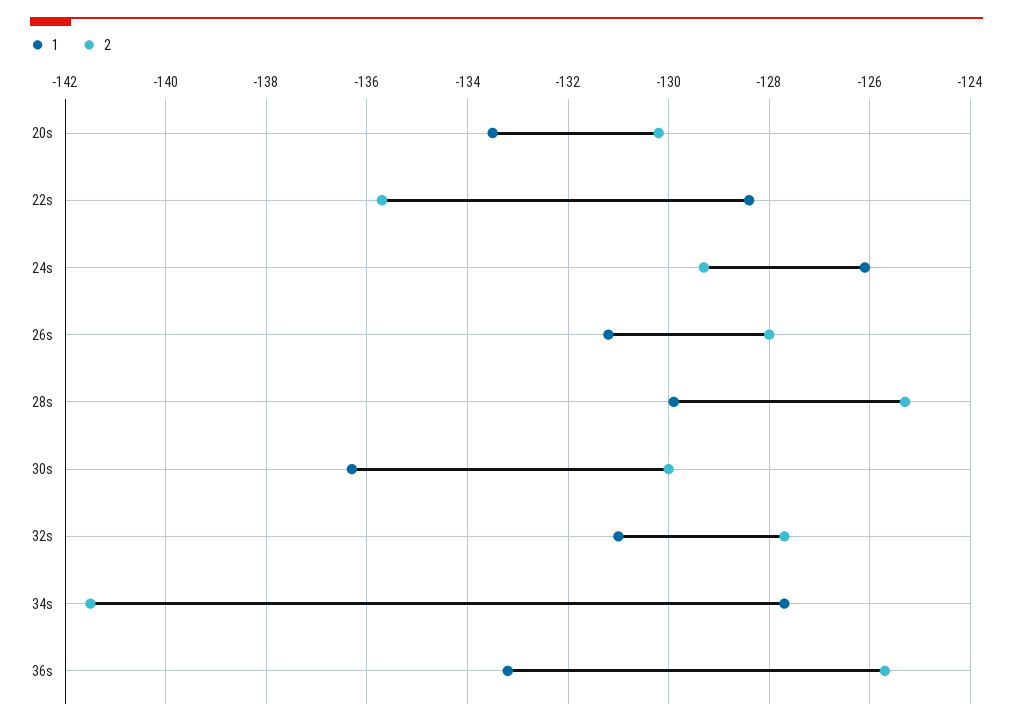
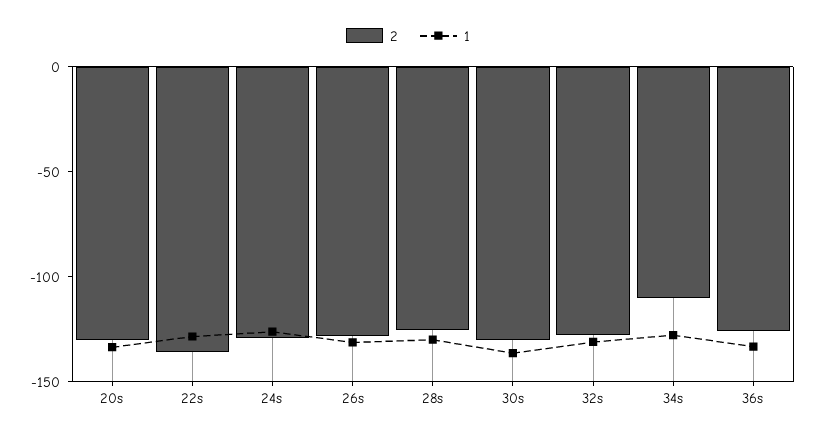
  {
    "1": {
      "20s": -133.5,
      "22s": -128.5,
      "24s": -126,
      "26s": -131,
      "28s": -130,
      "30s": -136.5,
      "32s": -131,
      "34s": -127.5,
      "36s": -133
    },
    "2": {
      "20s": -130,
      "22s": -135.5,
      "24s": -129.5,
      "26s": -128,
      "28s": -125.5,
      "30s": -130,
      "32s": -127.5,
-     "34s": -141.5,
+     "34s": -110,
      "36s": -125.5
    }
  }

